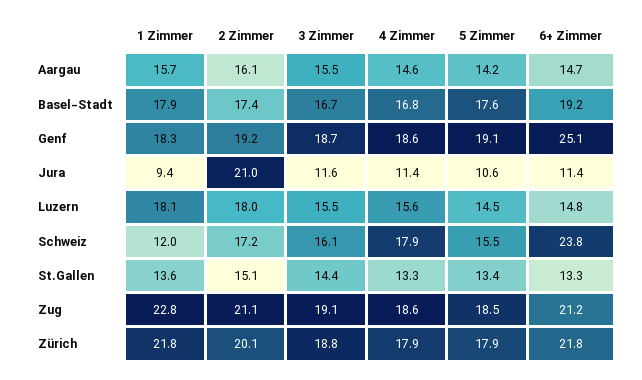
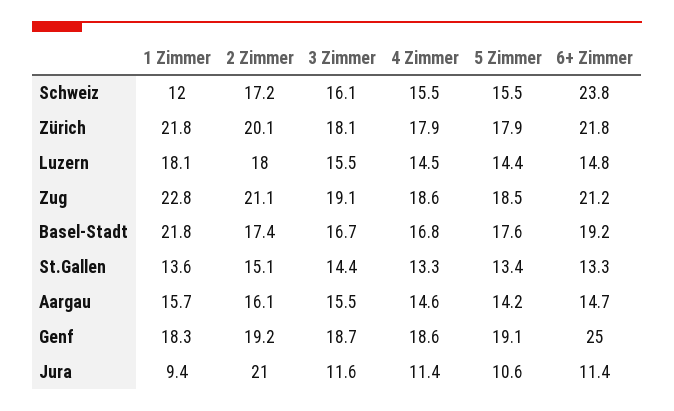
  {
    "1 Zimmer": {
      "Aargau": 15.7,
-     "Basel-Stadt": 17.9,
+     "Basel-Stadt": 21.8,
      "Genf": 18.3,
      "Jura": 9.4,
      "Luzern": 18.1,
      "Schweiz": 12,
      "St.Gallen": 13.6,
      "Zug": 22.8,
      "Zürich": 21.8
    },
    "2 Zimmer": {
      "Aargau": 16.1,
      "Basel-Stadt": 17.4,
      "Genf": 19.2,
      "Jura": 21,
      "Luzern": 18,
      "Schweiz": 17.2,
      "St.Gallen": 15.1,
      "Zug": 21.1,
      "Zürich": 20.1
    },
    "3 Zimmer": {
      "Aargau": 15.5,
      "Basel-Stadt": 16.7,
      "Genf": 18.7,
      "Jura": 11.6,
      "Luzern": 15.5,
      "Schweiz": 16.1,
      "St.Gallen": 14.4,
      "Zug": 19.1,
-     "Zürich": 18.8
+     "Zürich": 18.1
    },
    "4 Zimmer": {
      "Aargau": 14.6,
      "Basel-Stadt": 16.8,
      "Genf": 18.6,
      "Jura": 11.4,
-     "Luzern": 15.6,
+     "Luzern": 14.5,
-     "Schweiz": 17.9,
+     "Schweiz": 15.5,
      "St.Gallen": 13.3,
      "Zug": 18.6,
      "Zürich": 17.9
    },
    "5 Zimmer": {
      "Aargau": 14.2,
      "Basel-Stadt": 17.6,
      "Genf": 19.1,
      "Jura": 10.6,
-     "Luzern": 14.5,
+     "Luzern": 14.4,
      "Schweiz": 15.5,
      "St.Gallen": 13.4,
      "Zug": 18.5,
      "Zürich": 17.9
    },
    "6+ Zimmer": {
      "Aargau": 14.7,
      "Basel-Stadt": 19.2,
-     "Genf": 25.1,
+     "Genf": 25,
      "Jura": 11.4,
      "Luzern": 14.8,
      "Schweiz": 23.8,
      "St.Gallen": 13.3,
      "Zug": 21.2,
      "Zürich": 21.8
    }
  }

